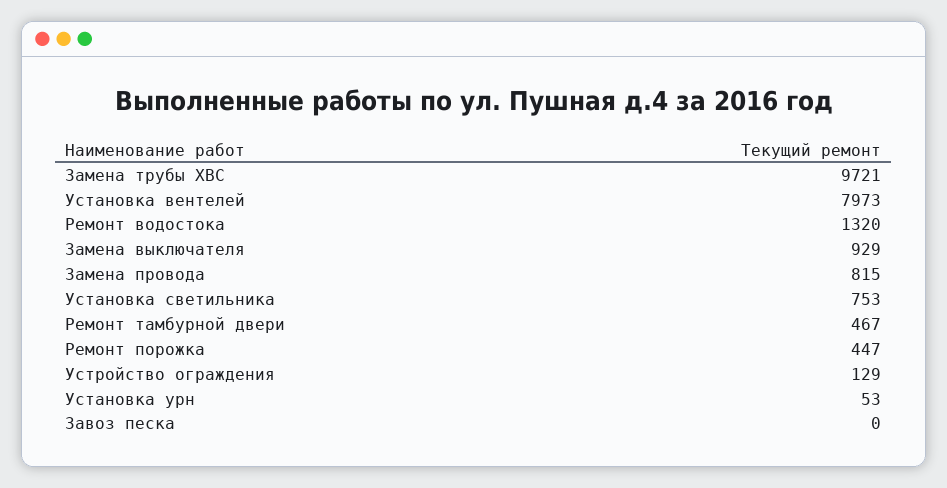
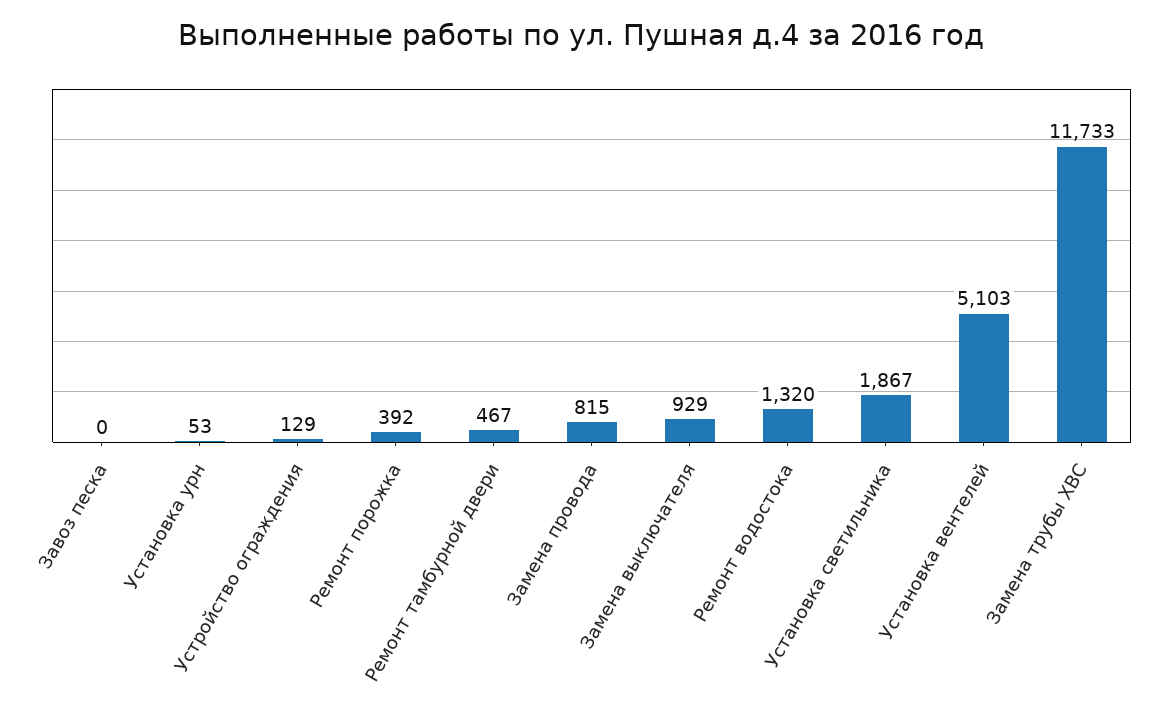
  {
-   "Замена трубы ХВС": 9721,
+   "Замена трубы ХВС": 11733,
-   "Установка вентелей": 7973,
+   "Установка вентелей": 5103,
    "Ремонт водостока": 1320,
    "Замена выключателя": 929,
    "Замена провода": 815,
-   "Установка светильника": 753,
+   "Установка светильника": 1867,
    "Ремонт тамбурной двери": 467,
-   "Ремонт порожка": 447,
+   "Ремонт порожка": 392,
    "Устройство ограждения": 129,
    "Установка урн": 53,
    "Завоз песка": 0
  }

